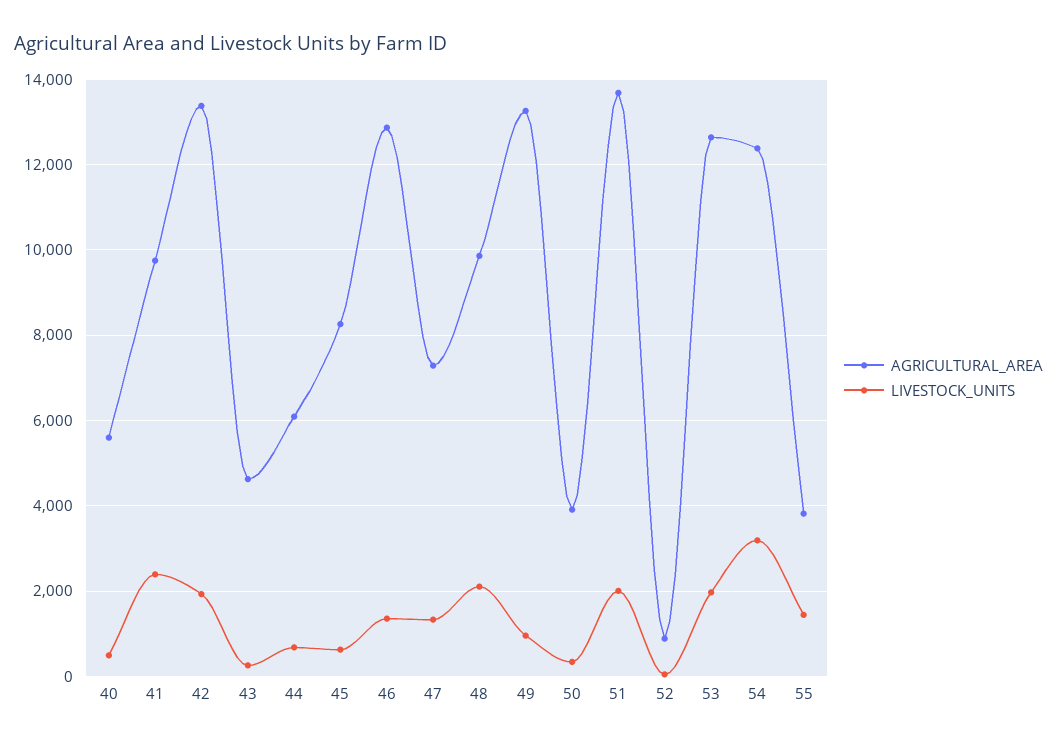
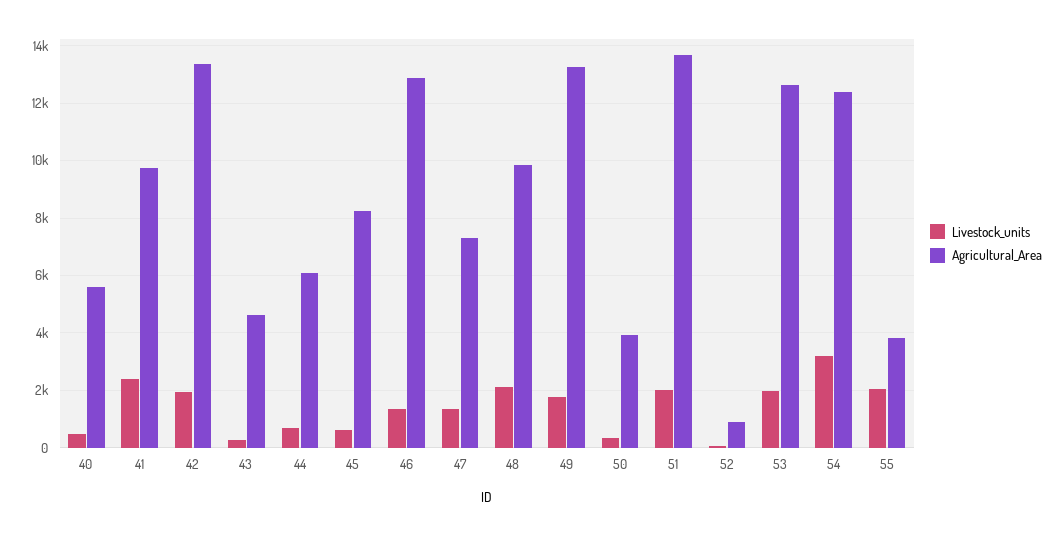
  {
    "AGRICULTURAL_AREA": {
      "40": 5600,
      "41": 9800,
      "42": 13400,
      "43": 4600,
      "44": 6000,
      "45": 8200,
      "46": 12800,
      "47": 7200,
      "48": 9800,
      "49": 13200,
      "50": 4000,
      "51": 13600,
      "52": 800,
      "53": 12600,
      "54": 12400,
      "55": 3800
    },
    "LIVESTOCK_UNITS": {
      "40": 400,
      "41": 2400,
      "42": 2000,
      "43": 200,
      "44": 600,
      "45": 600,
      "46": 1400,
      "47": 1400,
      "48": 2200,
-     "49": 1000,
+     "49": 1750,
      "50": 400,
      "51": 2000,
      "52": 0,
      "53": 2000,
      "54": 3200,
-     "55": 1400
+     "55": 2000
    }
  }

